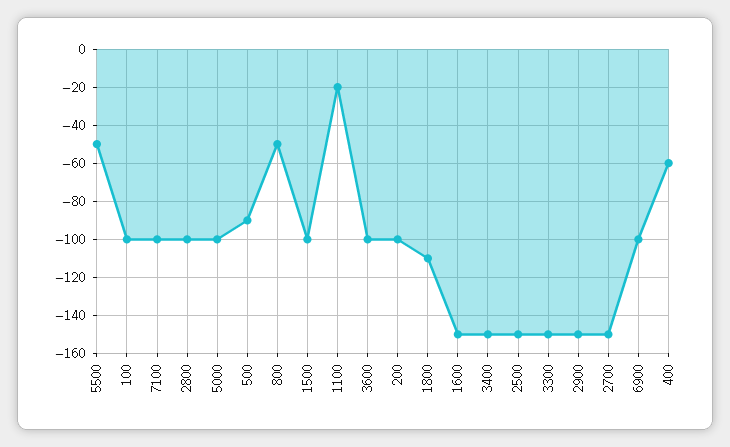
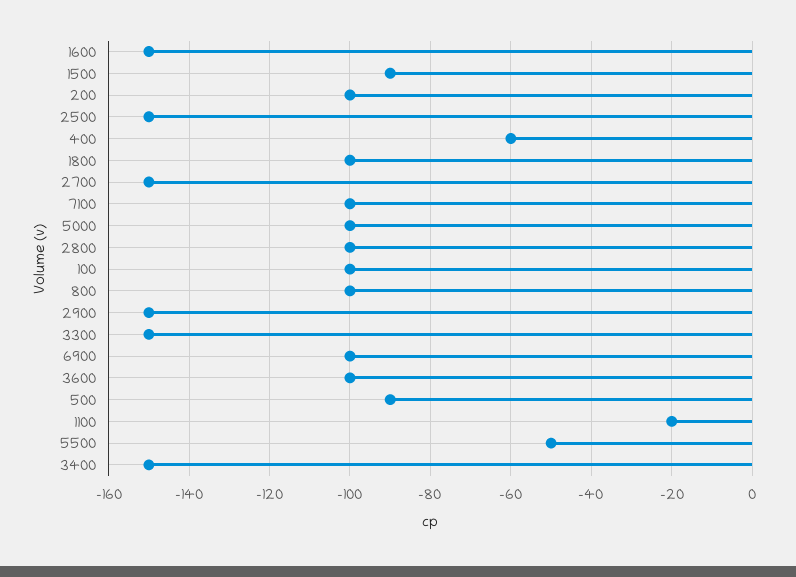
  {
    "5500": -50,
    "100": -100,
    "7100": -100,
    "2800": -100,
    "5000": -100,
    "500": -90,
-   "800": -50,
+   "800": -100,
-   "1500": -100,
+   "1500": -90,
    "1100": -20,
    "3600": -100,
    "200": -100,
-   "1800": -110,
+   "1800": -100,
    "1600": -150,
    "3400": -150,
    "2500": -150,
    "3300": -150,
    "2900": -150,
    "2700": -150,
    "6900": -100,
    "400": -60
  }

